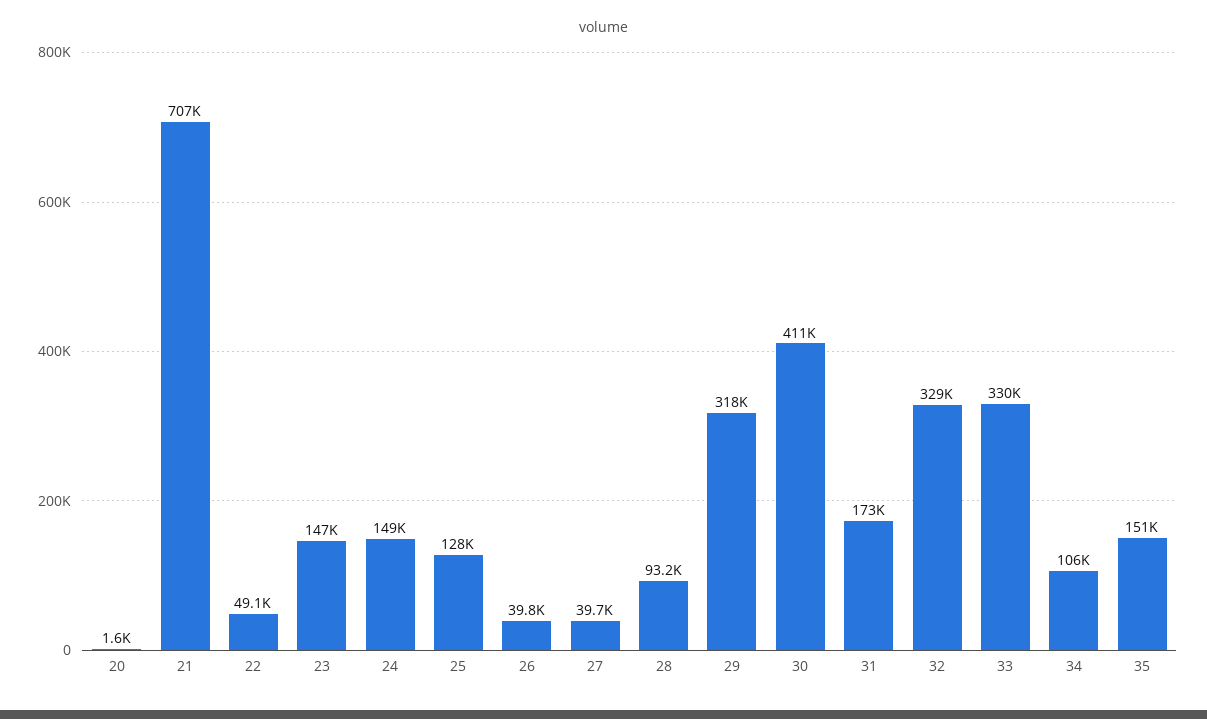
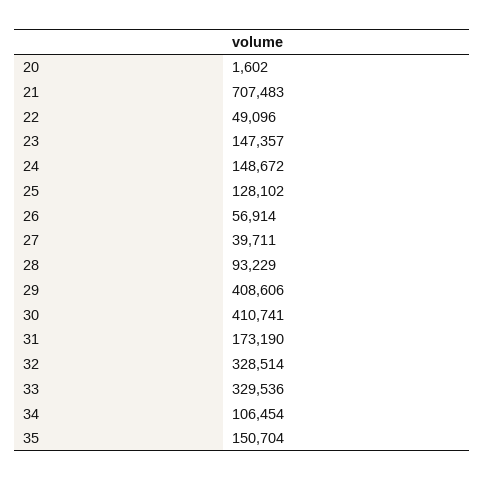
  {
    "20": 1602,
    "21": 707483,
    "22": 49096,
    "23": 147357,
    "24": 148672,
    "25": 128102,
-   "26": 39800,
+   "26": 56914,
    "27": 39711,
    "28": 93229,
-   "29": 318000,
+   "29": 408606,
    "30": 410741,
    "31": 173190,
    "32": 328514,
    "33": 329536,
    "34": 106454,
    "35": 150704
  }

